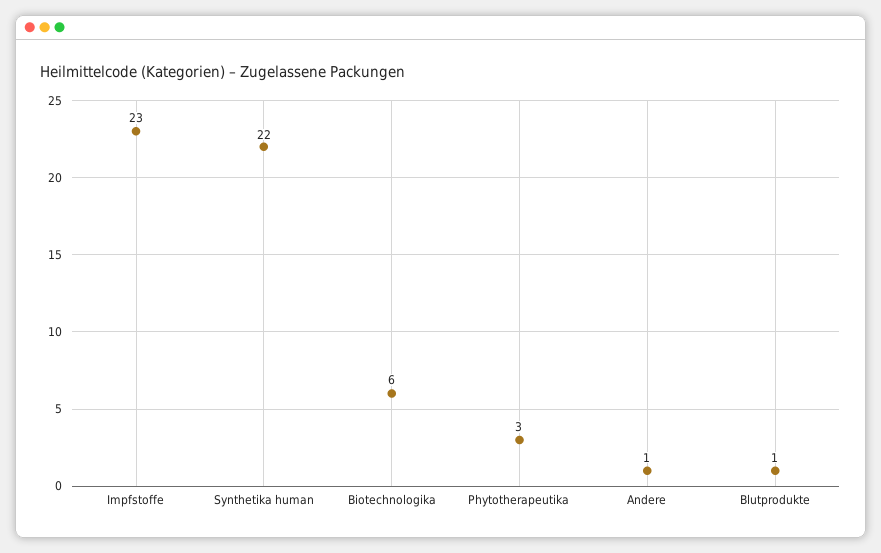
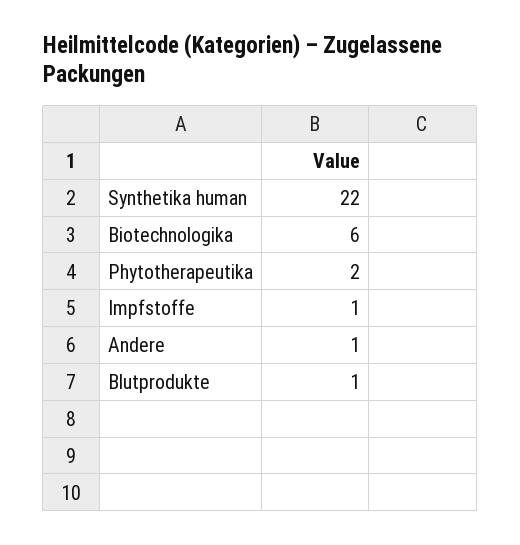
  {
-   "Impfstoffe": 23,
+   "Impfstoffe": 1,
    "Synthetika human": 22,
    "Biotechnologika": 6,
-   "Phytotherapeutika": 3,
+   "Phytotherapeutika": 2,
    "Andere": 1,
    "Blutprodukte": 1
  }

